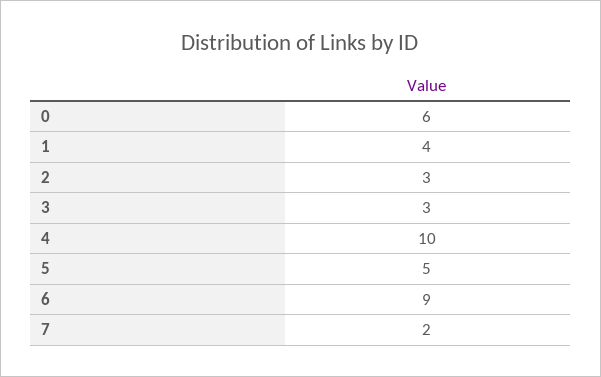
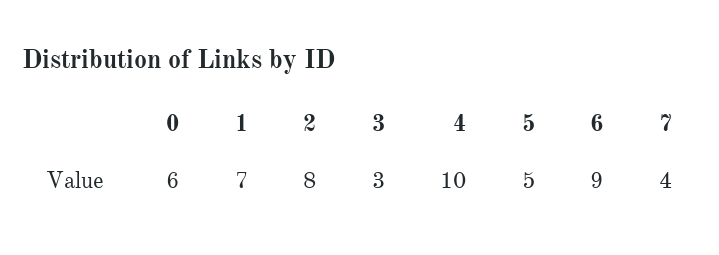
  {
    "0": 6,
-   "1": 4,
+   "1": 7,
-   "2": 3,
+   "2": 8,
    "3": 3,
    "4": 10,
    "5": 5,
    "6": 9,
-   "7": 2
+   "7": 4
  }

